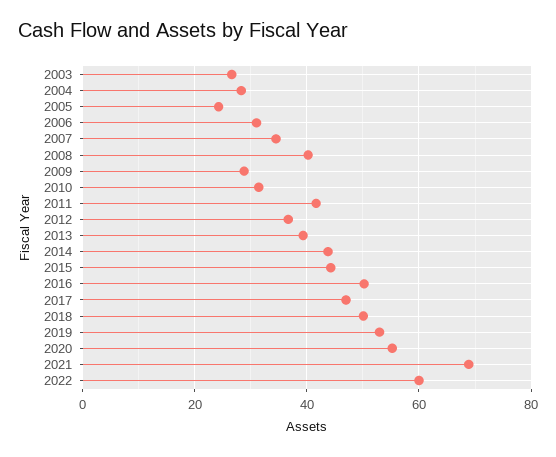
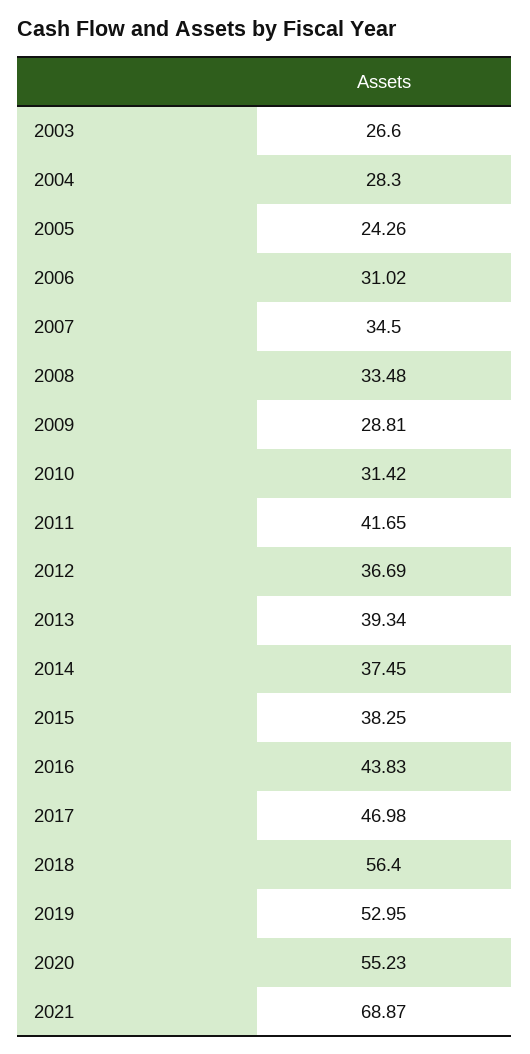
  {
    "2003": 26.6,
    "2004": 28.3,
    "2005": 24.26,
    "2006": 31.02,
    "2007": 34.5,
-   "2008": 40,
+   "2008": 33.48,
    "2009": 28.81,
    "2010": 31.42,
    "2011": 41.65,
    "2012": 36.69,
    "2013": 39.34,
-   "2014": 44,
+   "2014": 37.45,
-   "2015": 44,
+   "2015": 38.25,
-   "2016": 50,
+   "2016": 43.83,
    "2017": 46.98,
-   "2018": 50,
+   "2018": 56.4,
    "2019": 52.95,
    "2020": 55.23,
-   "2021": 68.87,
+   "2021": 68.87
-   "2022": 60
  }

